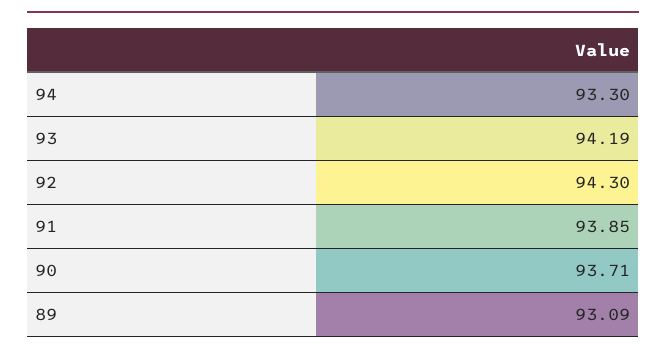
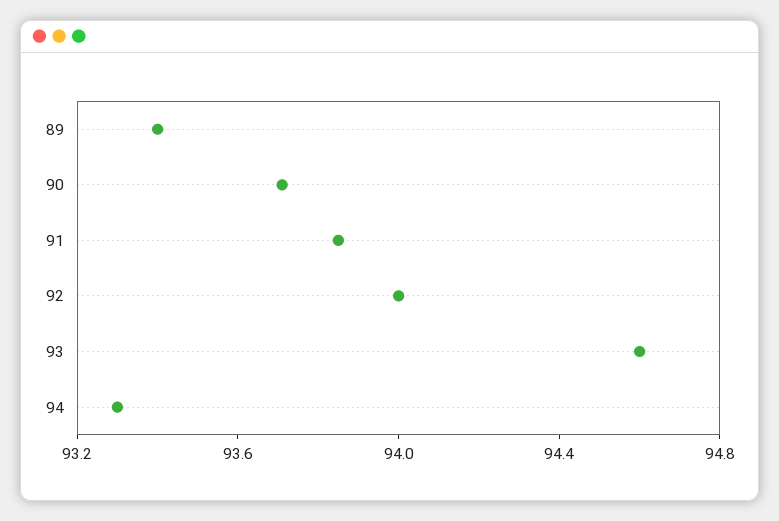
  {
    "94": 93.3,
-   "93": 94.19,
+   "93": 94.6,
-   "92": 94.3,
+   "92": 94,
    "91": 93.85,
    "90": 93.71,
-   "89": 93.09
+   "89": 93.4
  }

